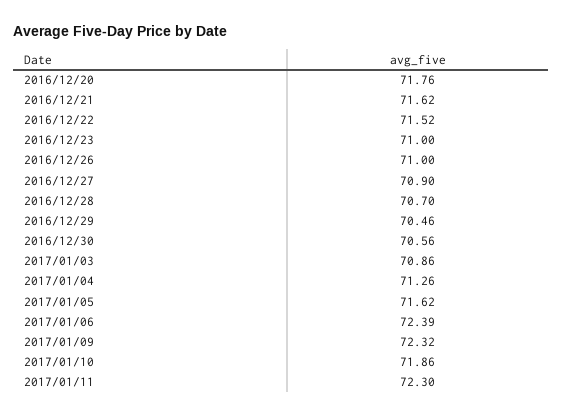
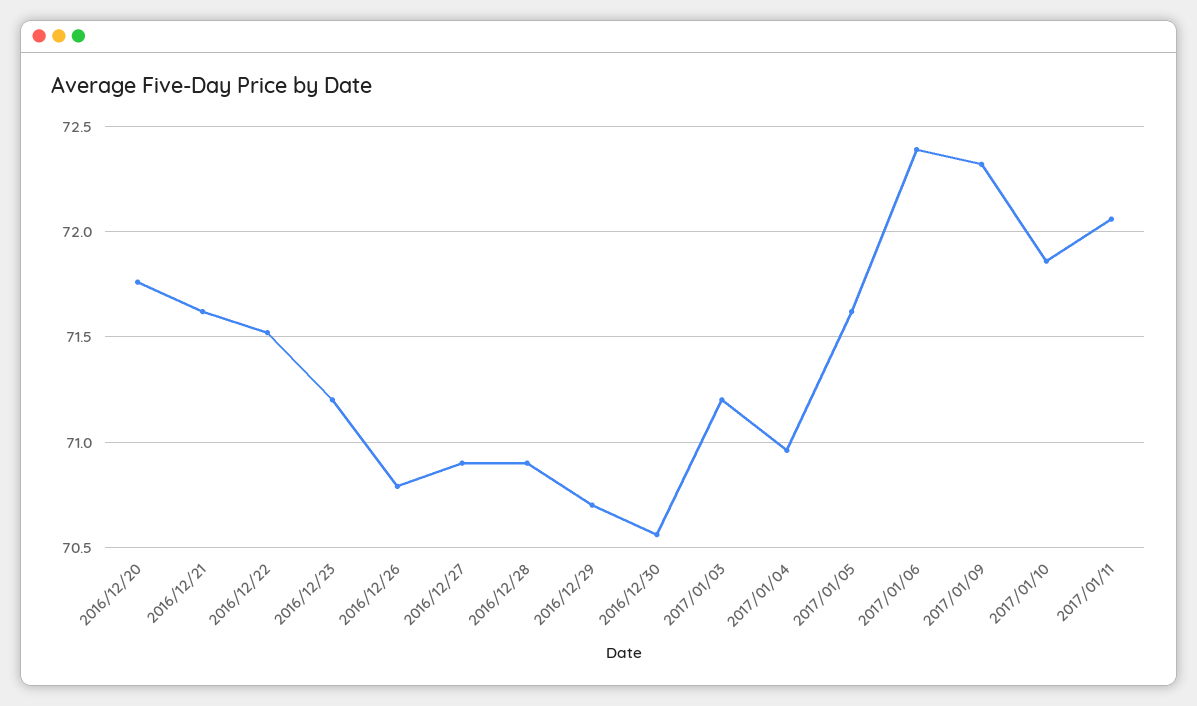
  {
    "2016/12/20": 71.76,
    "2016/12/21": 71.62,
    "2016/12/22": 71.52,
-   "2016/12/23": 71,
+   "2016/12/23": 71.2,
-   "2016/12/26": 71,
+   "2016/12/26": 70.8,
    "2016/12/27": 70.9,
-   "2016/12/28": 70.7,
+   "2016/12/28": 70.9,
-   "2016/12/29": 70.46,
+   "2016/12/29": 70.7,
    "2016/12/30": 70.56,
-   "2017/01/03": 70.86,
+   "2017/01/03": 71.2,
-   "2017/01/04": 71.26,
+   "2017/01/04": 70.95,
    "2017/01/05": 71.62,
    "2017/01/06": 72.39,
    "2017/01/09": 72.32,
    "2017/01/10": 71.86,
-   "2017/01/11": 72.3
+   "2017/01/11": 72.05
  }

